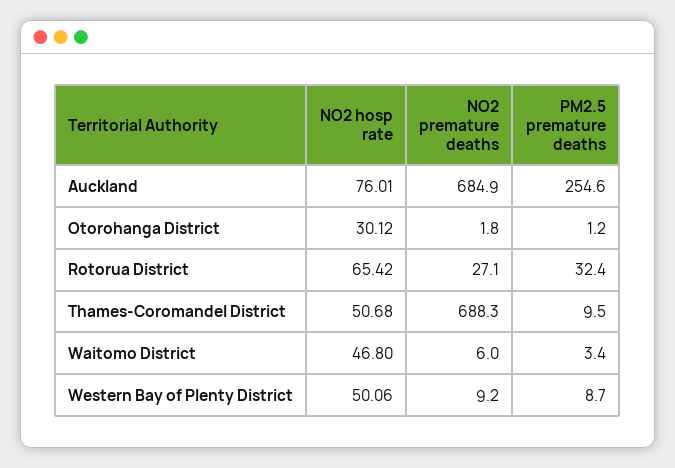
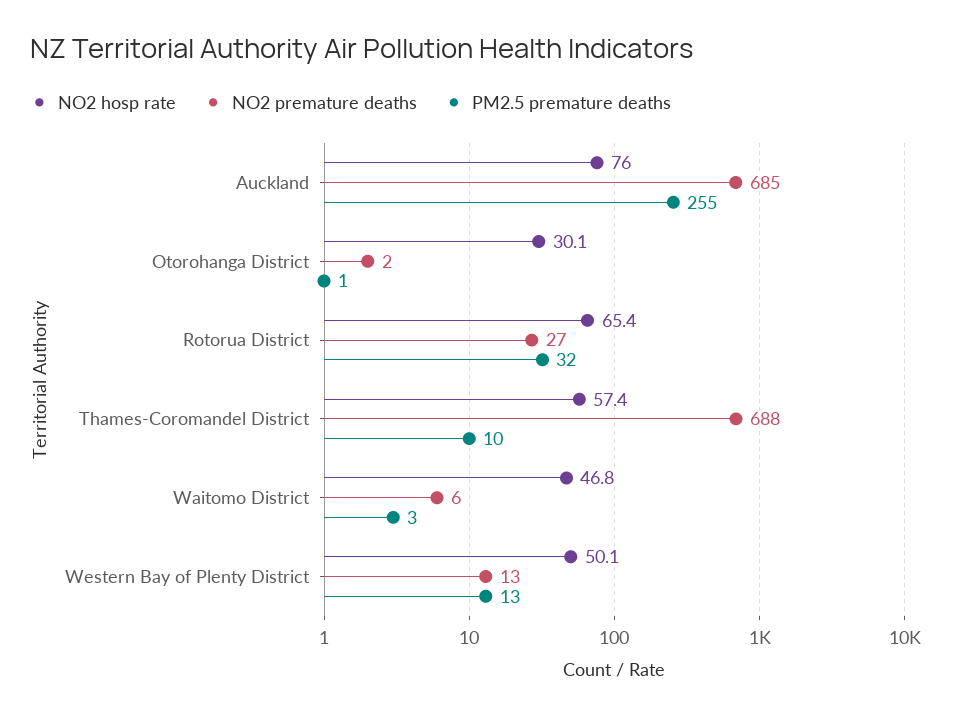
  {
    "NO2 hosp rate": {
      "Auckland": 76.01,
      "Otorohanga District": 30.12,
      "Rotorua District": 65.42,
-     "Thames-Coromandel District": 50.68,
+     "Thames-Coromandel District": 57.4,
      "Waitomo District": 46.8,
      "Western Bay of Plenty District": 50.06
    },
    "NO2 premature deaths": {
      "Auckland": 684.9,
      "Otorohanga District": 1.8,
      "Rotorua District": 27.1,
      "Thames-Coromandel District": 688.3,
      "Waitomo District": 6,
-     "Western Bay of Plenty District": 9.2
+     "Western Bay of Plenty District": 13
    },
    "PM2.5 premature deaths": {
      "Auckland": 254.6,
      "Otorohanga District": 1.2,
      "Rotorua District": 32.4,
      "Thames-Coromandel District": 9.5,
      "Waitomo District": 3.4,
-     "Western Bay of Plenty District": 8.7
+     "Western Bay of Plenty District": 13
    }
  }

